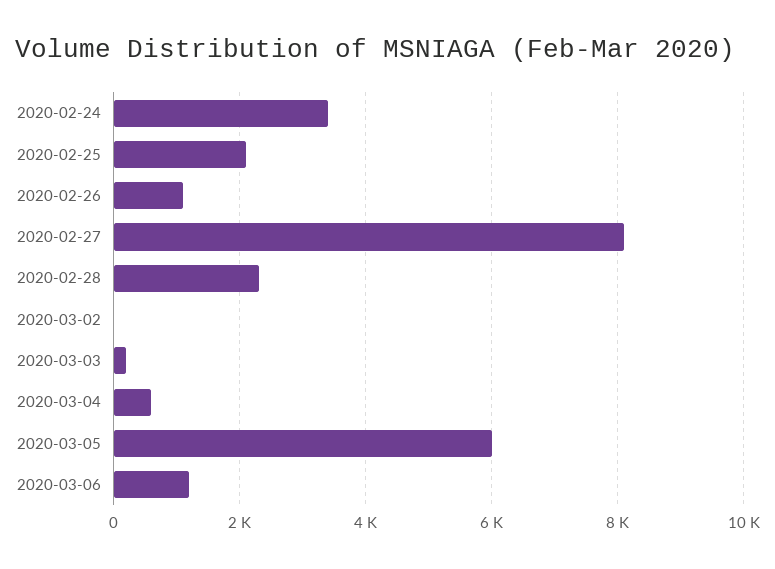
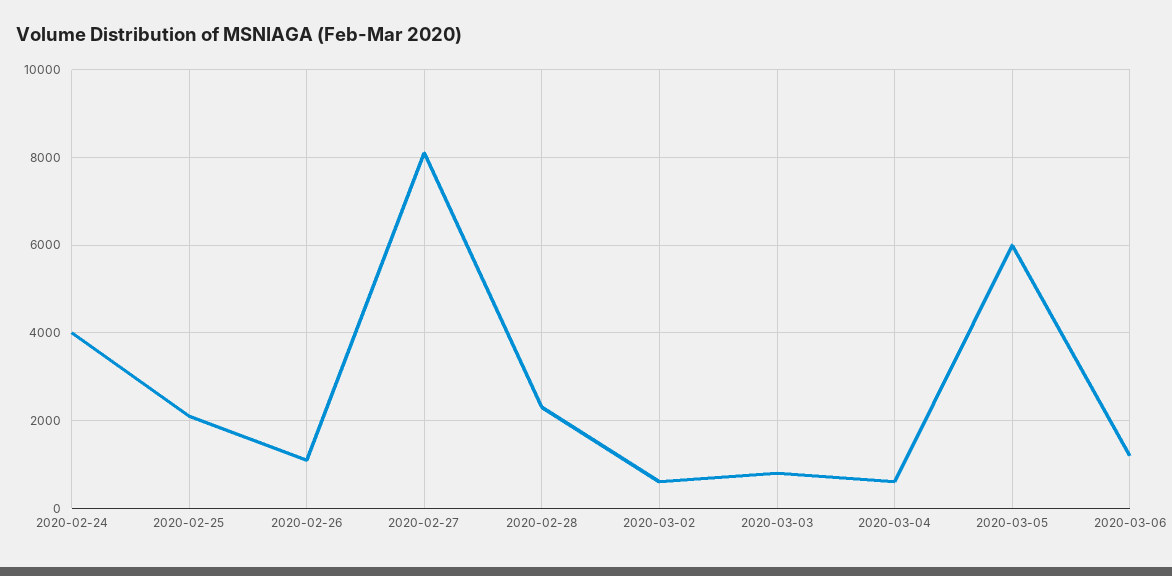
  {
-   "2020-02-24": 3400,
+   "2020-02-24": 4000,
    "2020-02-25": 2200,
    "2020-02-26": 1200,
    "2020-02-27": 8200,
    "2020-02-28": 2400,
-   "2020-03-02": 0,
+   "2020-03-02": 600,
-   "2020-03-03": 200,
+   "2020-03-03": 800,
    "2020-03-04": 600,
    "2020-03-05": 6000,
    "2020-03-06": 1200
  }

